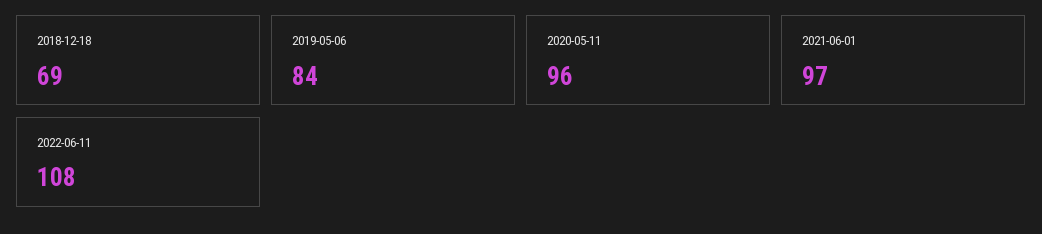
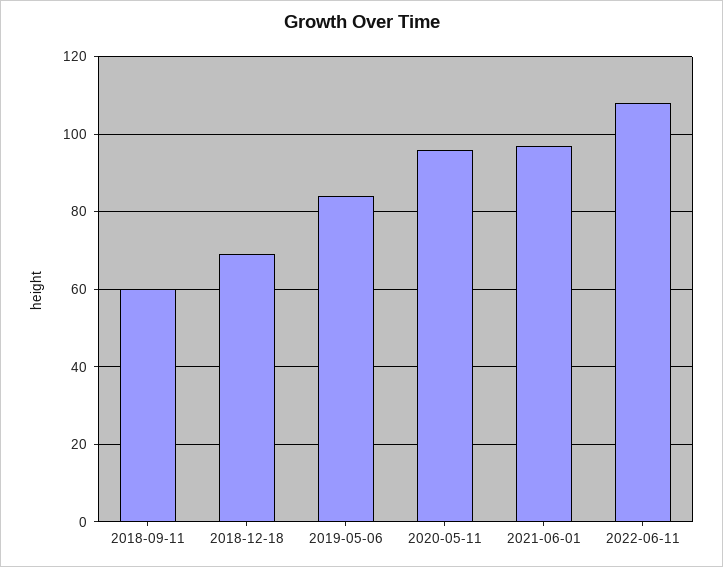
  {
    "2018-12-18": 69,
    "2019-05-06": 84,
    "2020-05-11": 96,
    "2021-06-01": 97,
-   "2022-06-11": 108
+   "2022-06-11": 108,
+   "2018-09-11": 60
  }

